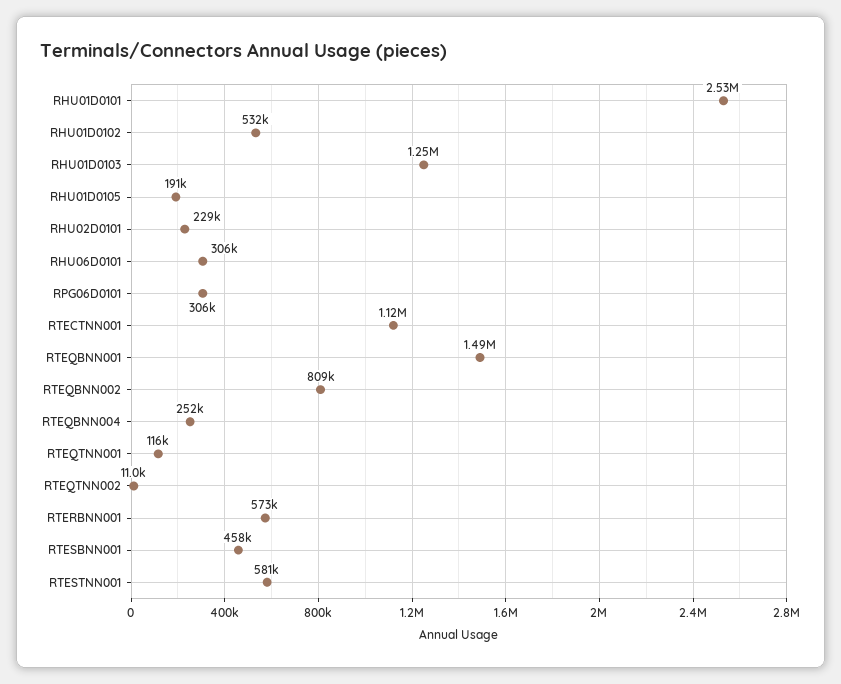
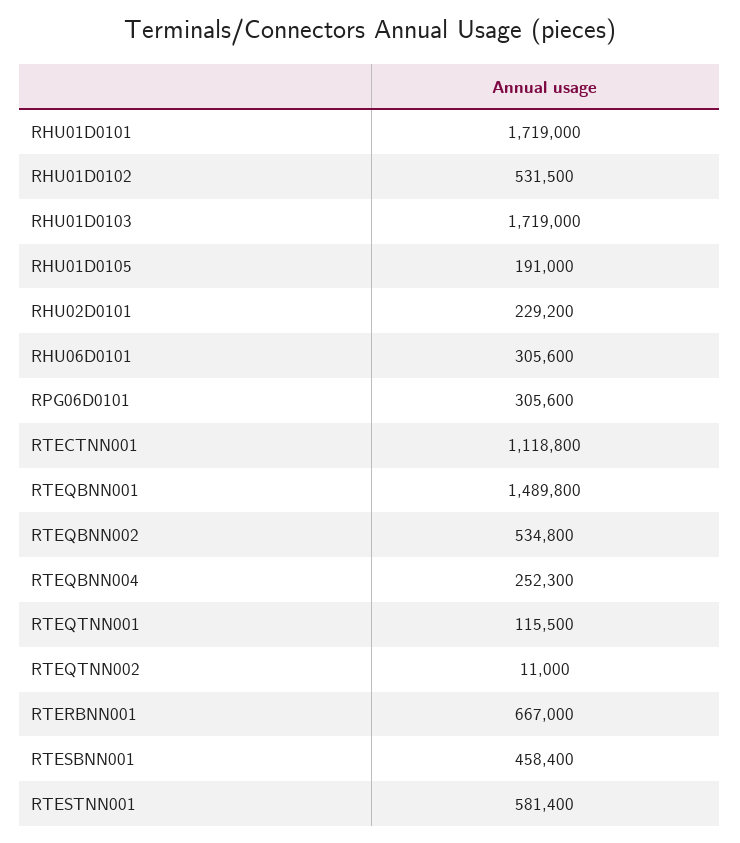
  {
-   "RHU01D0101": 2530000,
+   "RHU01D0101": 1719000,
    "RHU01D0102": 531500,
-   "RHU01D0103": 1250000,
+   "RHU01D0103": 1719000,
    "RHU01D0105": 191000,
    "RHU02D0101": 229200,
    "RHU06D0101": 305600,
    "RPG06D0101": 305600,
    "RTECTNN001": 1118800,
    "RTEQBNN001": 1489800,
-   "RTEQBNN002": 809000,
+   "RTEQBNN002": 534800,
    "RTEQBNN004": 252300,
    "RTEQTNN001": 115500,
    "RTEQTNN002": 11000,
-   "RTERBNN001": 573000,
+   "RTERBNN001": 667000,
    "RTESBNN001": 458400,
    "RTESTNN001": 581400
  }

